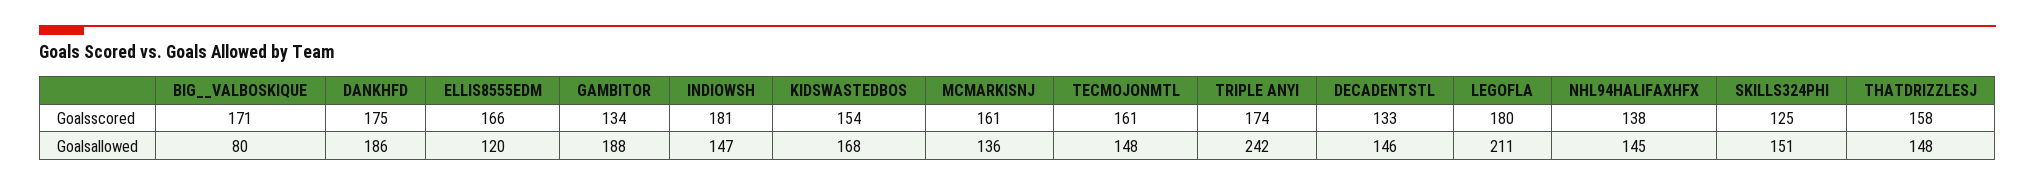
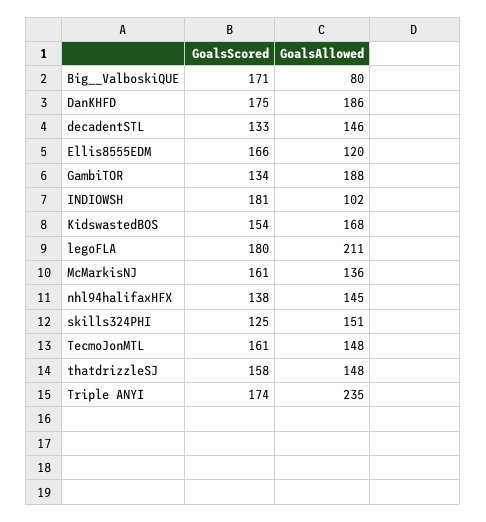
  {
    "BIG__VALBOSKIQUE": {
      "Goalsscored": 171,
      "Goalsallowed": 80
    },
    "DANKHFD": {
      "Goalsscored": 175,
      "Goalsallowed": 186
    },
    "ELLIS8555EDM": {
      "Goalsscored": 166,
      "Goalsallowed": 120
    },
    "GAMBITOR": {
      "Goalsscored": 134,
      "Goalsallowed": 188
    },
    "INDIOWSH": {
      "Goalsscored": 181,
-     "Goalsallowed": 147
+     "Goalsallowed": 102
    },
    "KIDSWASTEDBOS": {
      "Goalsscored": 154,
      "Goalsallowed": 168
    },
    "MCMARKISNJ": {
      "Goalsscored": 161,
      "Goalsallowed": 136
    },
    "TECMOJONMTL": {
      "Goalsscored": 161,
      "Goalsallowed": 148
    },
    "TRIPLE ANYI": {
      "Goalsscored": 174,
-     "Goalsallowed": 242
+     "Goalsallowed": 235
    },
    "DECADENTSTL": {
      "Goalsscored": 133,
      "Goalsallowed": 146
    },
    "LEGOFLA": {
      "Goalsscored": 180,
      "Goalsallowed": 211
    },
    "NHL94HALIFAXHFX": {
      "Goalsscored": 138,
      "Goalsallowed": 145
    },
    "SKILLS324PHI": {
      "Goalsscored": 125,
      "Goalsallowed": 151
    },
    "THATDRIZZLESJ": {
      "Goalsscored": 158,
      "Goalsallowed": 148
    }
  }

